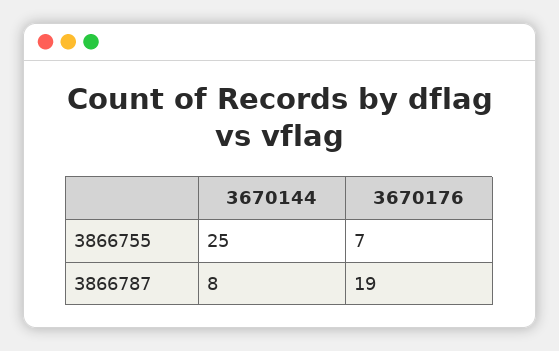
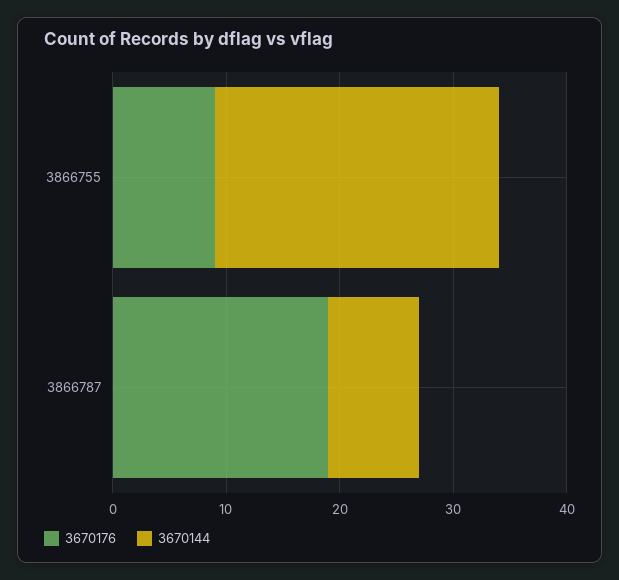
  {
    "3670144": {
      "3866755": 25,
      "3866787": 8
    },
    "3670176": {
-     "3866755": 7,
+     "3866755": 9,
      "3866787": 19
    }
  }

